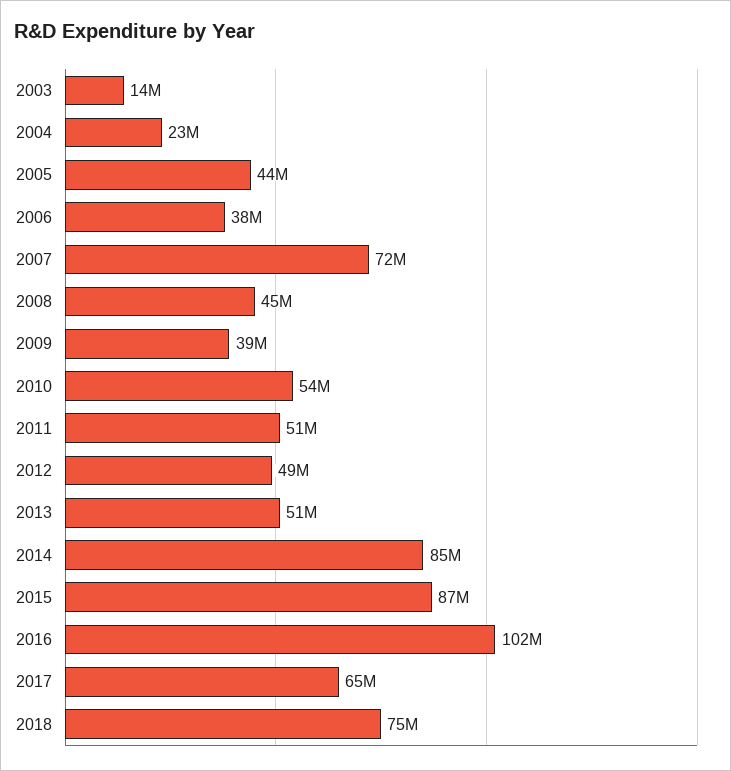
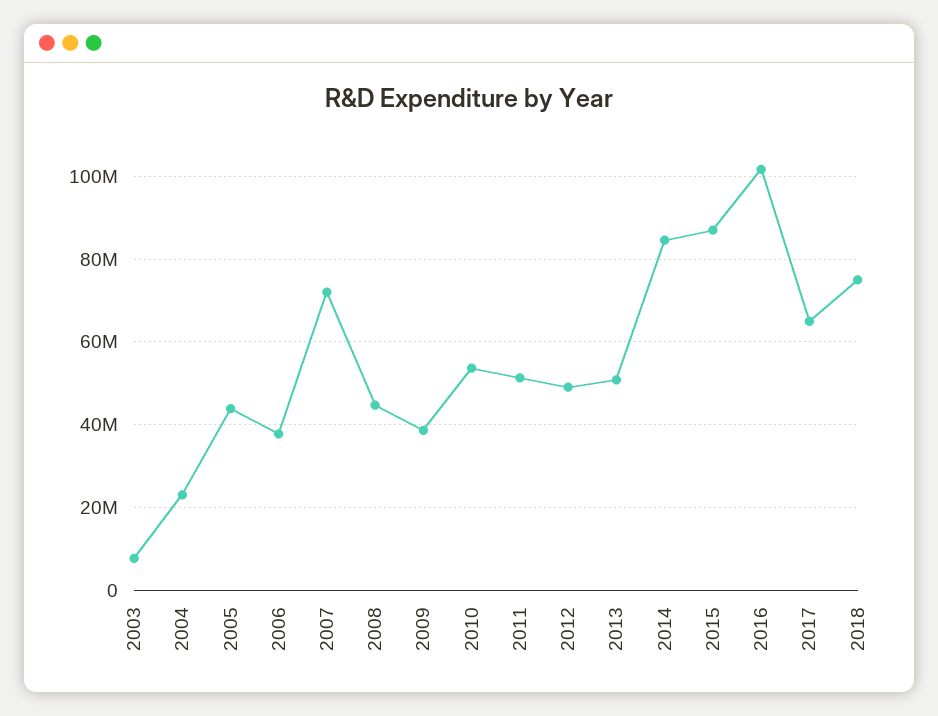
  {
-   "2003": 14000000,
+   "2003": 8000000,
    "2004": 23000000,
    "2005": 44000000,
    "2006": 38000000,
    "2007": 72000000,
    "2008": 45000000,
    "2009": 39000000,
    "2010": 54000000,
    "2011": 51000000,
    "2012": 49000000,
    "2013": 51000000,
    "2014": 85000000,
    "2015": 87000000,
    "2016": 102000000,
    "2017": 65000000,
    "2018": 75000000
  }

